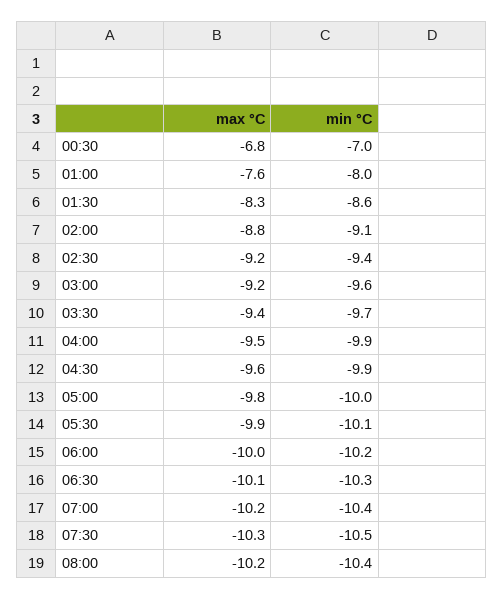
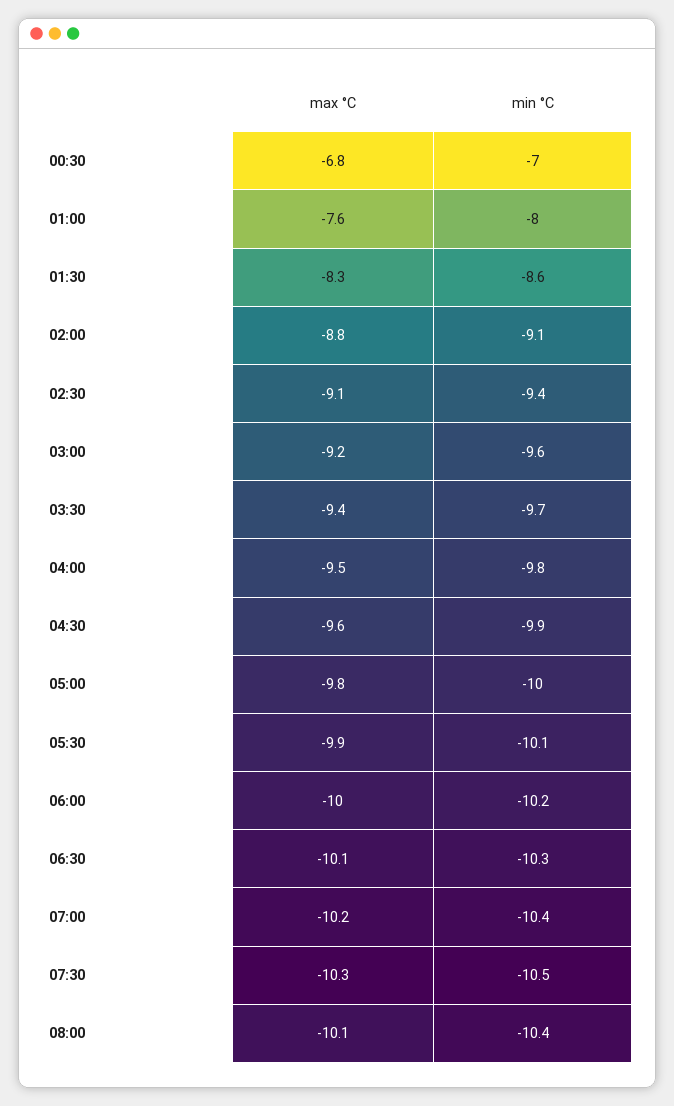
  {
    "max °C": {
      "00:30": -6.8,
      "01:00": -7.6,
      "01:30": -8.3,
      "02:00": -8.8,
-     "02:30": -9.2,
+     "02:30": -9.1,
      "03:00": -9.2,
      "03:30": -9.4,
      "04:00": -9.5,
      "04:30": -9.6,
      "05:00": -9.8,
      "05:30": -9.9,
      "06:00": -10,
      "06:30": -10.1,
      "07:00": -10.2,
      "07:30": -10.3,
-     "08:00": -10.2
+     "08:00": -10.1
    },
    "min °C": {
      "00:30": -7,
      "01:00": -8,
      "01:30": -8.6,
      "02:00": -9.1,
      "02:30": -9.4,
      "03:00": -9.6,
      "03:30": -9.7,
-     "04:00": -9.9,
+     "04:00": -9.8,
      "04:30": -9.9,
      "05:00": -10,
      "05:30": -10.1,
      "06:00": -10.2,
      "06:30": -10.3,
      "07:00": -10.4,
      "07:30": -10.5,
      "08:00": -10.4
    }
  }

